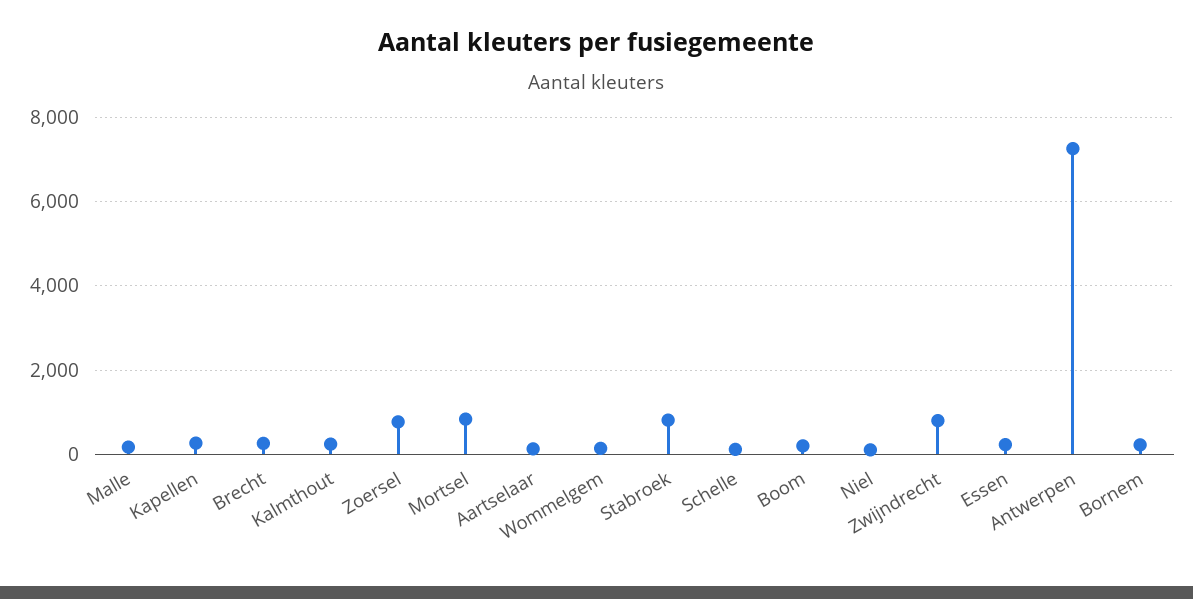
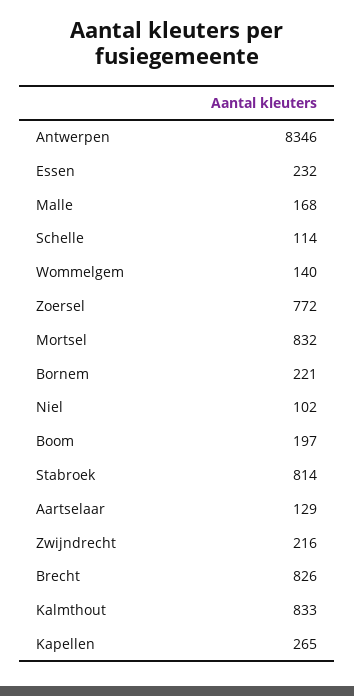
  {
    "Malle": 168,
    "Kapellen": 265,
-   "Brecht": 200,
+   "Brecht": 826,
-   "Kalmthout": 200,
+   "Kalmthout": 833,
    "Zoersel": 772,
    "Mortsel": 832,
    "Aartselaar": 129,
    "Wommelgem": 140,
    "Stabroek": 814,
    "Schelle": 114,
    "Boom": 197,
    "Niel": 102,
-   "Zwijndrecht": 800,
+   "Zwijndrecht": 216,
    "Essen": 232,
-   "Antwerpen": 7200,
+   "Antwerpen": 8346,
    "Bornem": 221
  }

